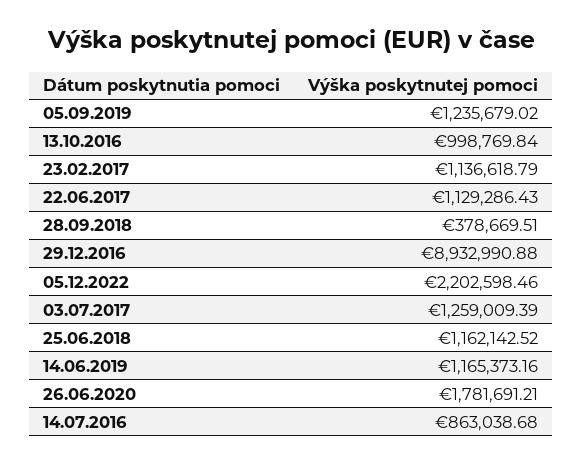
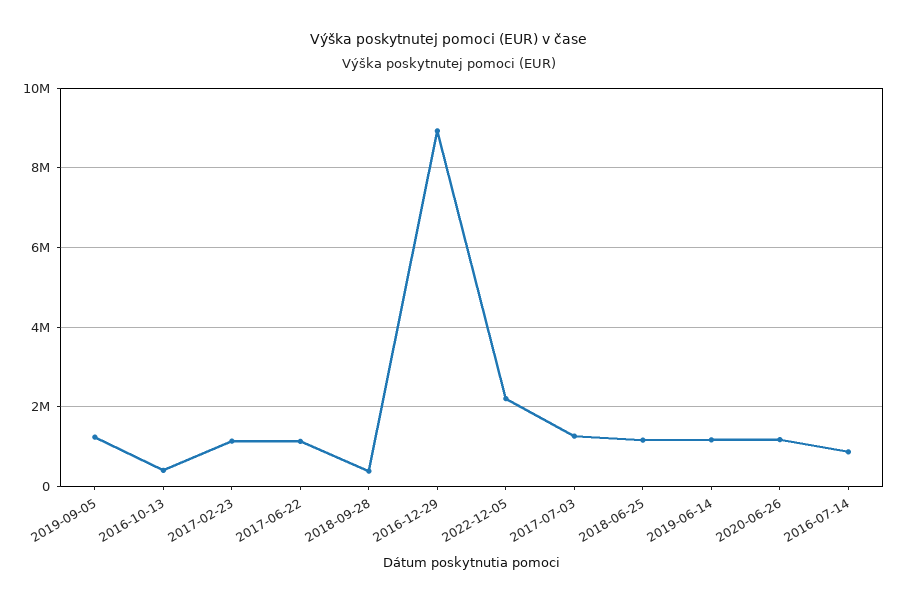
  {
    "05.09.2019": 1235679.02,
-   "13.10.2016": 998769.84,
+   "13.10.2016": 400000,
    "23.02.2017": 1136618.79,
    "22.06.2017": 1129286.43,
    "28.09.2018": 378669.51,
    "29.12.2016": 8932990.88,
    "05.12.2022": 2202598.46,
    "03.07.2017": 1259009.39,
    "25.06.2018": 1162142.52,
    "14.06.2019": 1165373.16,
-   "26.06.2020": 1781691.21,
+   "26.06.2020": 1200000,
    "14.07.2016": 863038.68
  }

